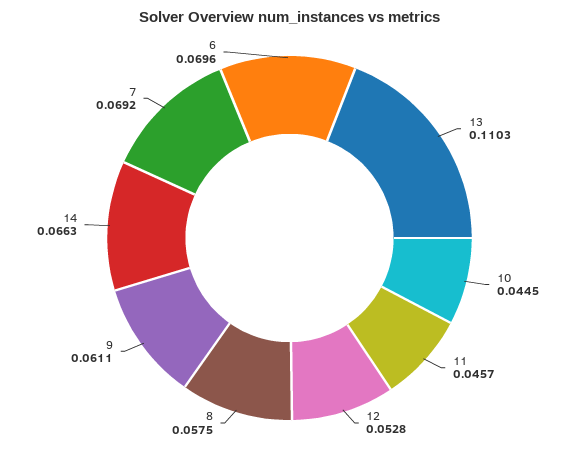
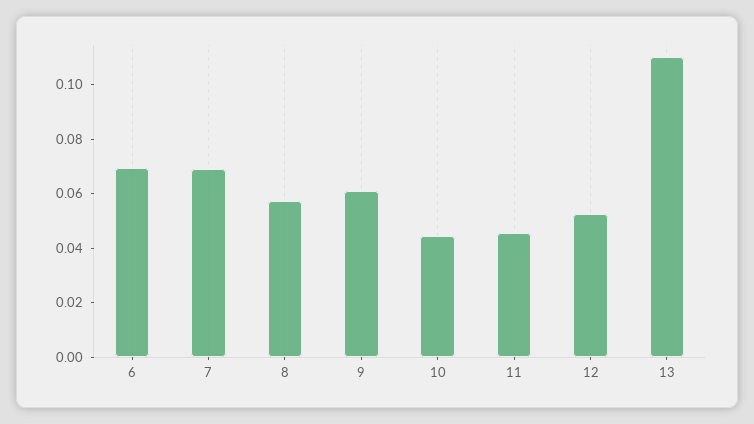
  {
    "13": 0.1103,
    "10": 0.0445,
    "11": 0.0457,
    "12": 0.0528,
    "8": 0.0575,
    "9": 0.0611,
-   "14": 0.0663,
    "7": 0.0692,
    "6": 0.0696
  }

